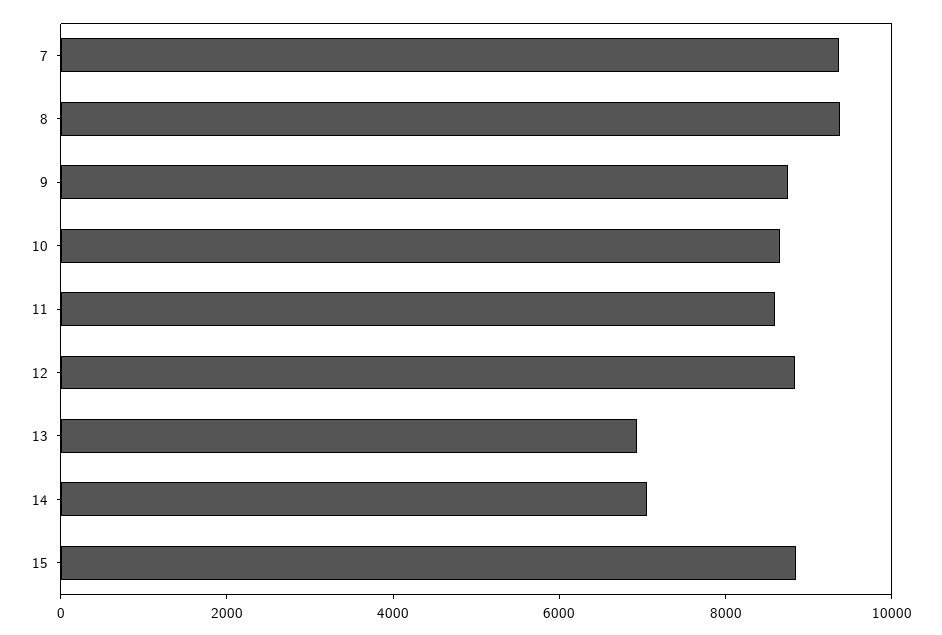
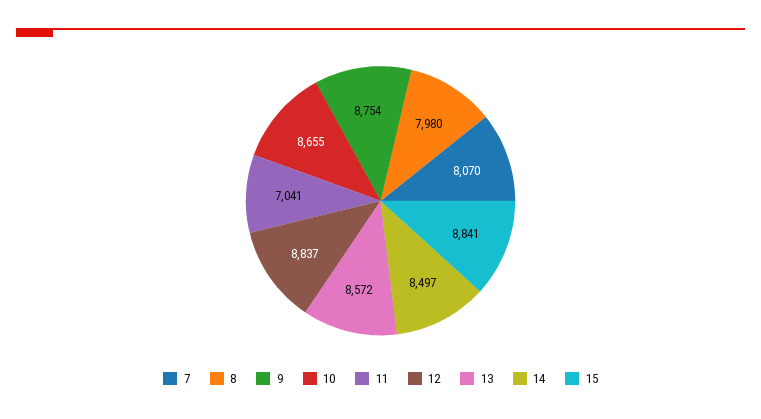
  {
-   "7": 9500,
+   "7": 8070,
-   "8": 9500,
+   "8": 7980,
    "9": 8754,
    "10": 8655,
-   "11": 8500,
+   "11": 7041,
    "12": 8837,
-   "13": 7000,
+   "13": 8572,
-   "14": 7000,
+   "14": 8497,
    "15": 8841
  }

